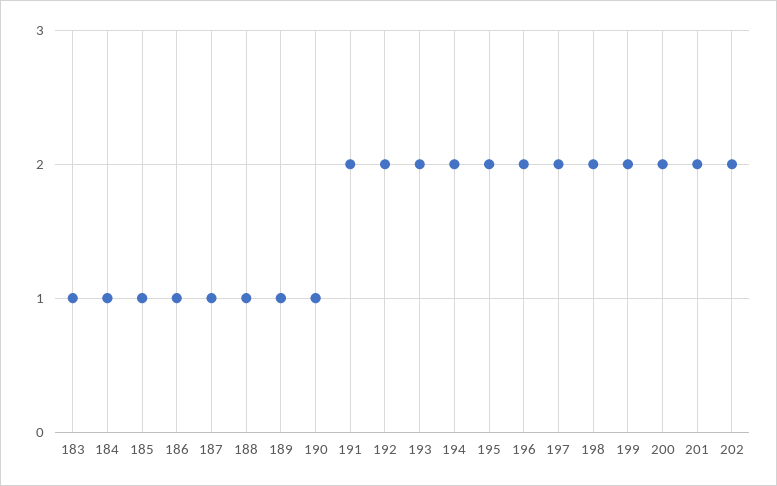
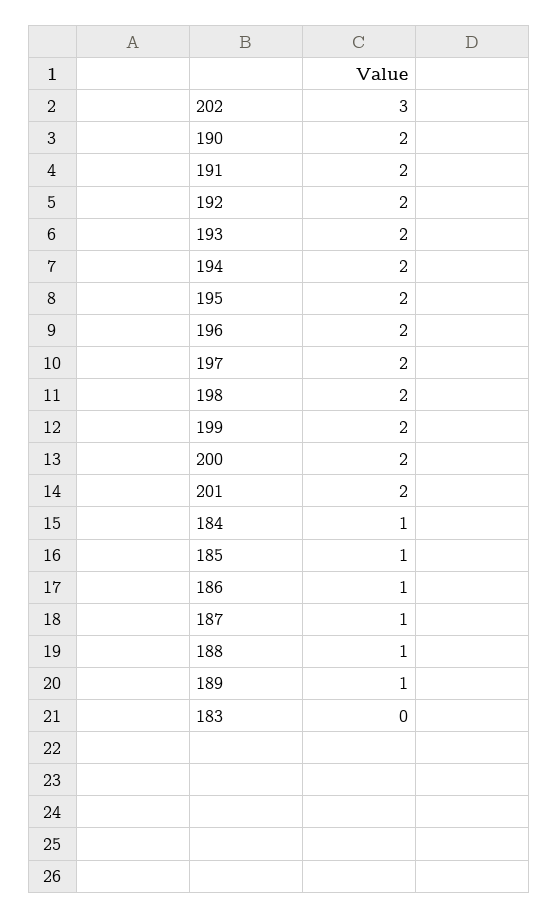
  {
-   "183": 1,
+   "183": 0,
    "184": 1,
    "185": 1,
    "186": 1,
    "187": 1,
    "188": 1,
    "189": 1,
-   "190": 1,
+   "190": 2,
    "191": 2,
    "192": 2,
    "193": 2,
    "194": 2,
    "195": 2,
    "196": 2,
    "197": 2,
    "198": 2,
    "199": 2,
    "200": 2,
    "201": 2,
-   "202": 2
+   "202": 3
  }

